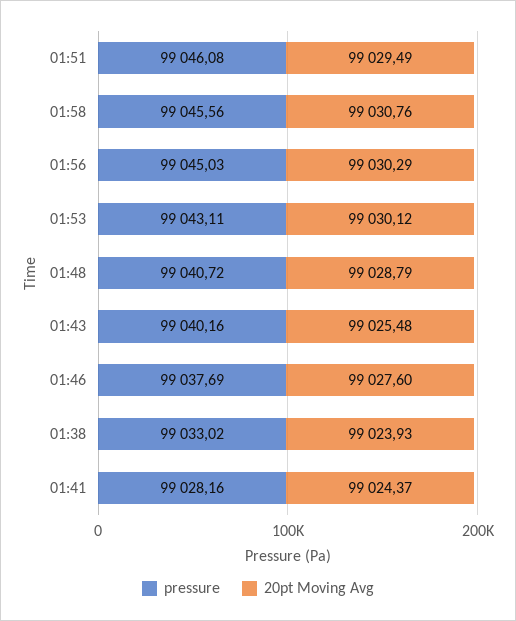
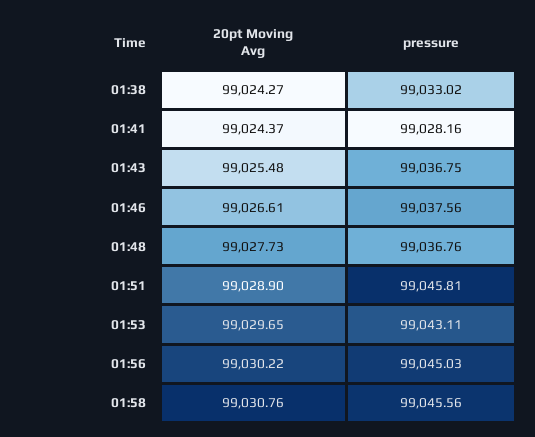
  {
    "pressure": {
-     "01:51": 99046.08,
+     "01:51": 99045.81,
      "01:58": 99045.56,
      "01:56": 99045.03,
      "01:53": 99043.11,
-     "01:48": 99040.72,
+     "01:48": 99036.76,
-     "01:43": 99040.16,
+     "01:43": 99036.75,
-     "01:46": 99037.69,
+     "01:46": 99037.56,
      "01:38": 99033.02,
      "01:41": 99028.16
    },
    "20pt Moving Avg": {
-     "01:51": 99029.49,
+     "01:51": 99028.9,
      "01:58": 99030.76,
-     "01:56": 99030.29,
+     "01:56": 99030.22,
-     "01:53": 99030.12,
+     "01:53": 99029.65,
-     "01:48": 99028.79,
+     "01:48": 99027.73,
      "01:43": 99025.48,
-     "01:46": 99027.6,
+     "01:46": 99026.61,
-     "01:38": 99023.93,
+     "01:38": 99024.27,
      "01:41": 99024.37
    }
  }

